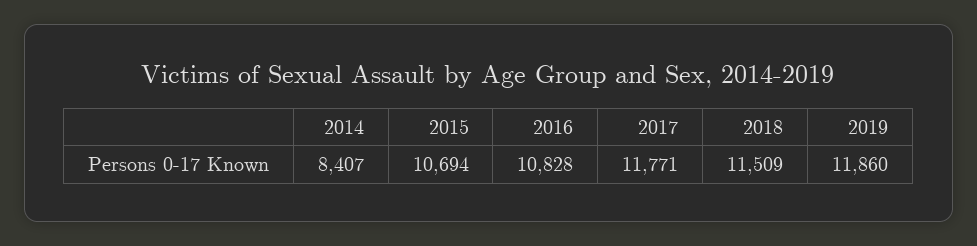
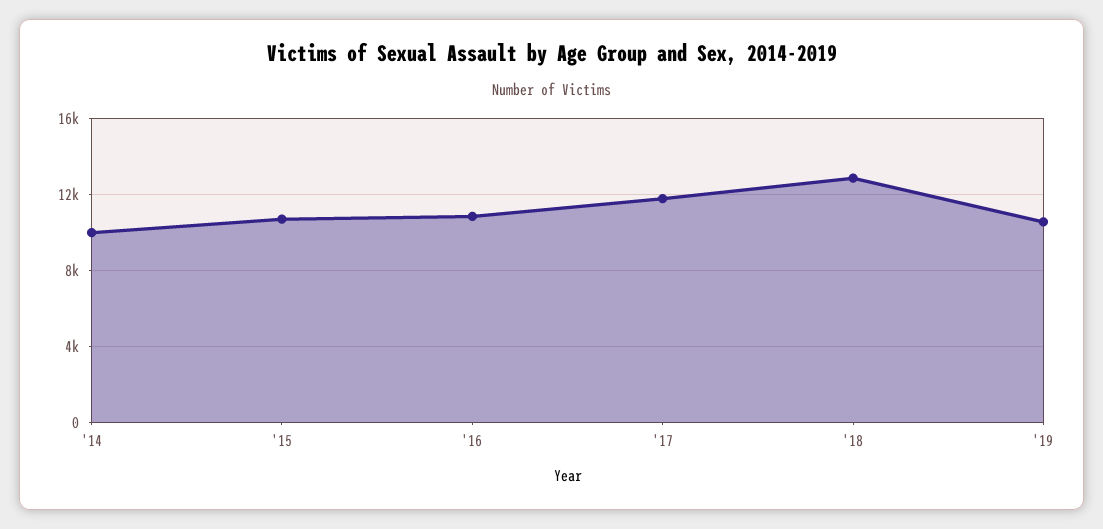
  {
-   "2014": 8407,
+   "2014": 10000,
    "2015": 10694,
    "2016": 10828,
    "2017": 11771,
-   "2018": 11509,
+   "2018": 13000,
-   "2019": 11860
+   "2019": 10500
  }

